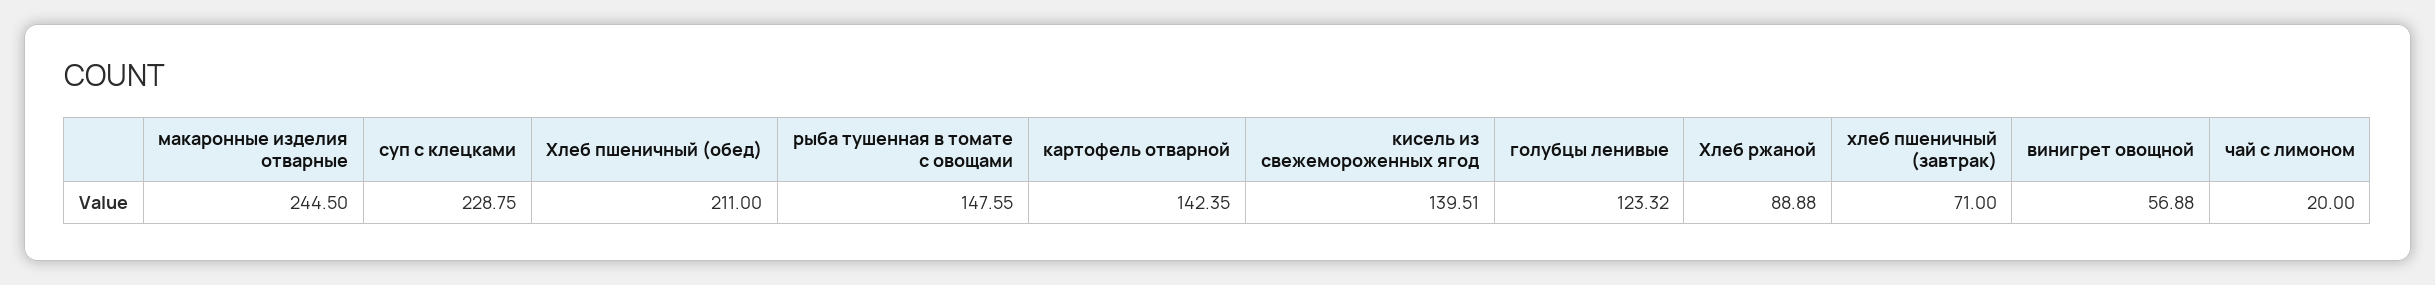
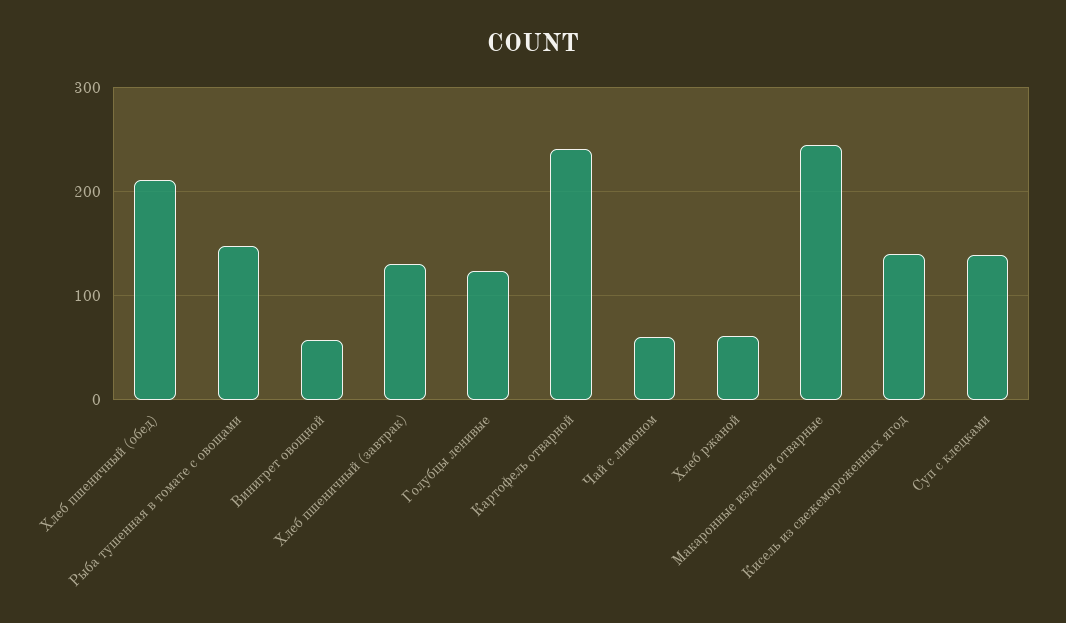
  {
    "макаронные изделия отварные": 244.5,
-   "суп с клецками": 228.75,
+   "суп с клецками": 140,
    "Хлеб пшеничный (обед)": 211,
    "рыба тушенная в томате с овощами": 147.55,
-   "картофель отварной": 142.35,
+   "картофель отварной": 240,
    "кисель из свежемороженных ягод": 139.51,
    "голубцы ленивые": 123.32,
-   "Хлеб ржаной": 88.88,
+   "Хлеб ржаной": 60,
-   "хлеб пшеничный (завтрак)": 71,
+   "хлеб пшеничный (завтрак)": 130,
    "винигрет овощной": 56.88,
-   "чай с лимоном": 20
+   "чай с лимоном": 60
  }

